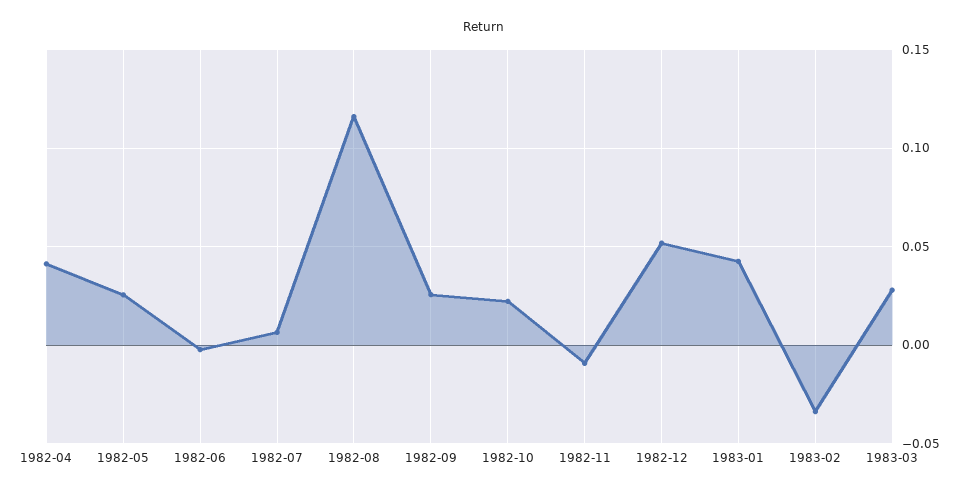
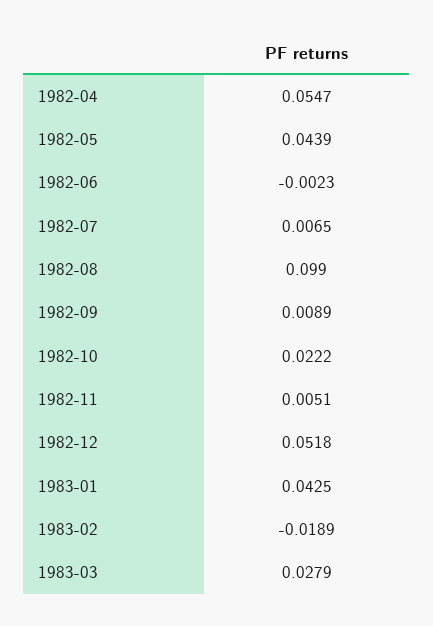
  {
-   "1982-04": 0.04,
+   "1982-04": 0.0547,
-   "1982-05": 0.025,
+   "1982-05": 0.0439,
    "1982-06": -0.0023,
    "1982-07": 0.0065,
-   "1982-08": 0.115,
+   "1982-08": 0.099,
-   "1982-09": 0.025,
+   "1982-09": 0.0089,
    "1982-10": 0.0222,
-   "1982-11": -0.01,
+   "1982-11": 0.0051,
    "1982-12": 0.0518,
    "1983-01": 0.0425,
-   "1983-02": -0.035,
+   "1983-02": -0.0189,
    "1983-03": 0.0279
  }

